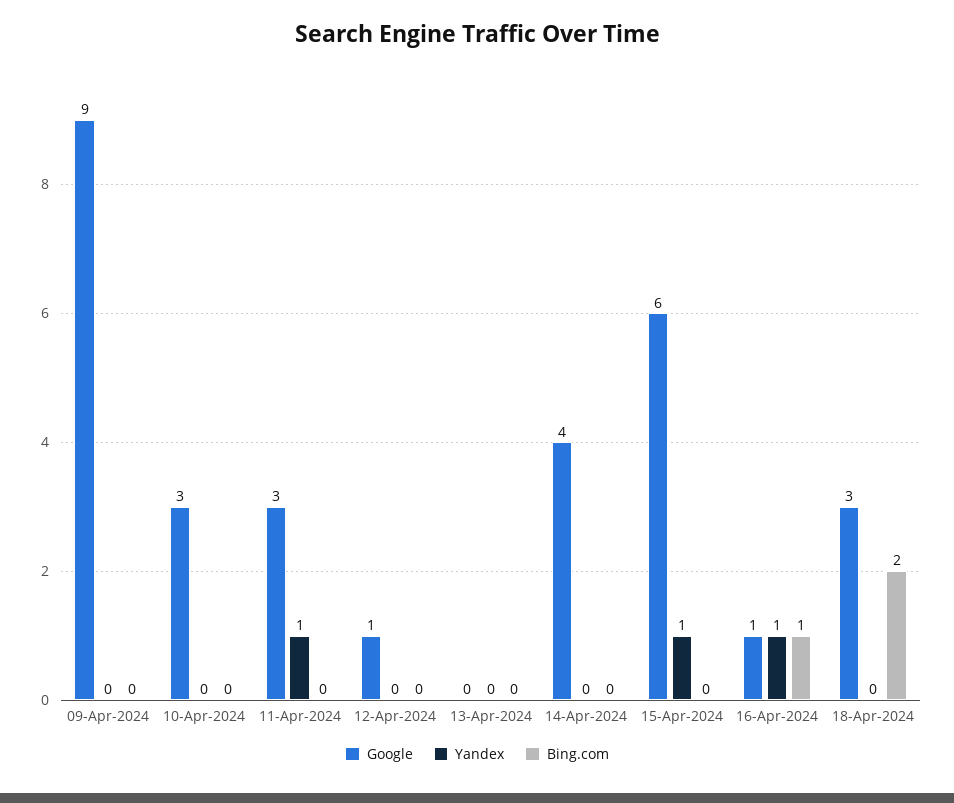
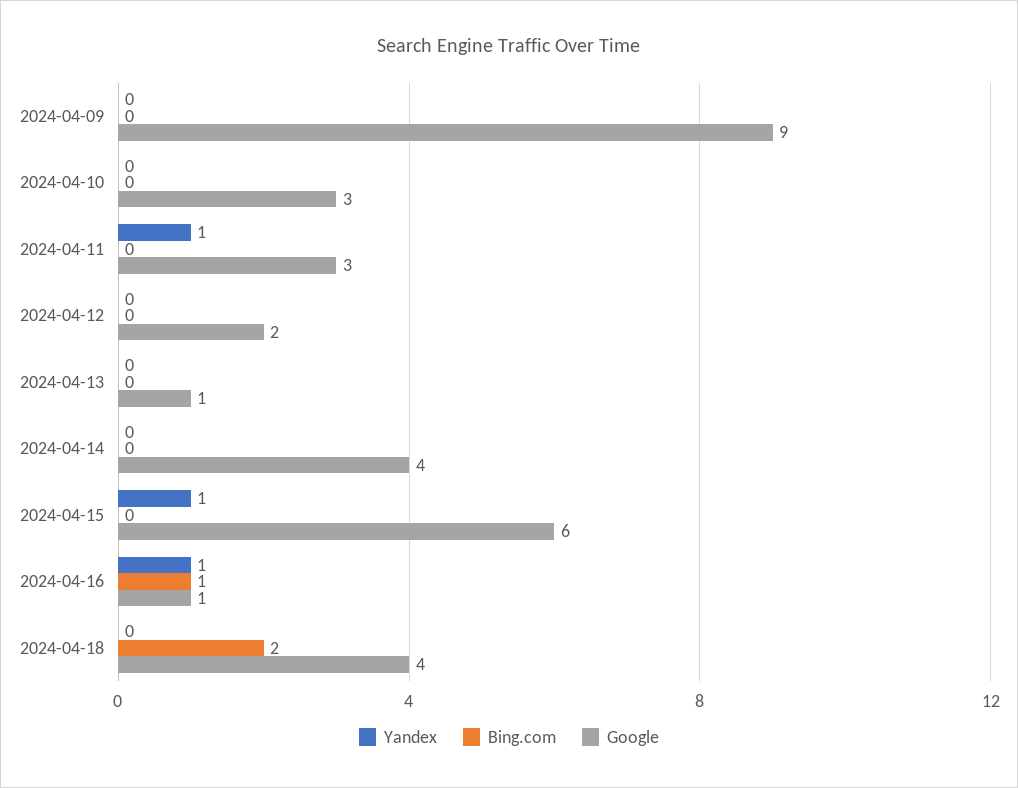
  {
    "Google": {
      "09-Apr-2024": 9,
      "10-Apr-2024": 3,
      "11-Apr-2024": 3,
-     "12-Apr-2024": 1,
+     "12-Apr-2024": 2,
-     "13-Apr-2024": 0,
+     "13-Apr-2024": 1,
      "14-Apr-2024": 4,
      "15-Apr-2024": 6,
      "16-Apr-2024": 1,
-     "18-Apr-2024": 3
+     "18-Apr-2024": 4
    },
    "Yandex": {
      "09-Apr-2024": 0,
      "10-Apr-2024": 0,
      "11-Apr-2024": 1,
      "12-Apr-2024": 0,
      "13-Apr-2024": 0,
      "14-Apr-2024": 0,
      "15-Apr-2024": 1,
      "16-Apr-2024": 1,
      "18-Apr-2024": 0
    },
    "Bing.com": {
      "09-Apr-2024": 0,
      "10-Apr-2024": 0,
      "11-Apr-2024": 0,
      "12-Apr-2024": 0,
      "13-Apr-2024": 0,
      "14-Apr-2024": 0,
      "15-Apr-2024": 0,
      "16-Apr-2024": 1,
      "18-Apr-2024": 2
    }
  }

